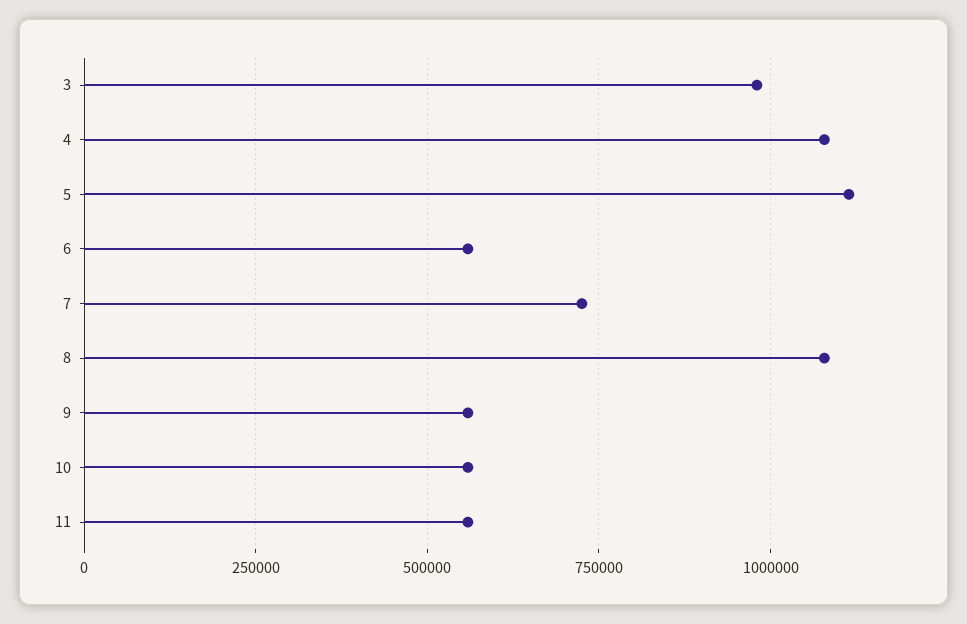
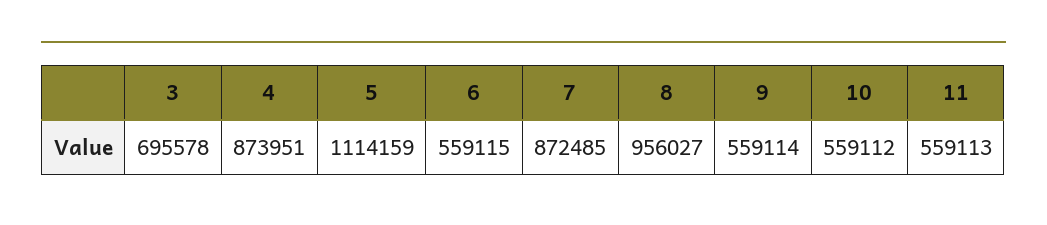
  {
-   "3": 975000,
+   "3": 695578,
-   "4": 1075000,
+   "4": 873951,
    "5": 1114159,
    "6": 559115,
-   "7": 725000,
+   "7": 872485,
-   "8": 1075000,
+   "8": 956027,
    "9": 559114,
    "10": 559112,
    "11": 559113
  }

